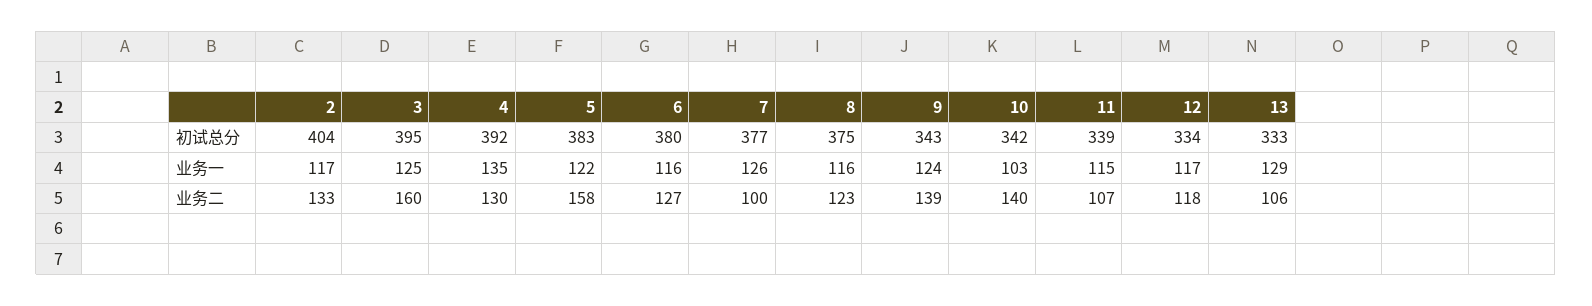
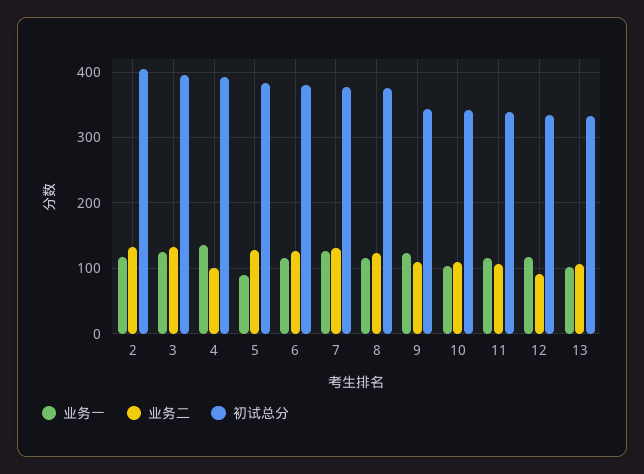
  {
    "初试总分": {
      "2": 404,
      "3": 395,
      "4": 392,
      "5": 383,
      "6": 380,
      "7": 377,
      "8": 375,
      "9": 343,
      "10": 342,
      "11": 339,
      "12": 334,
      "13": 333
    },
    "业务一": {
      "2": 117,
      "3": 125,
      "4": 135,
-     "5": 122,
+     "5": 90,
      "6": 116,
      "7": 126,
      "8": 116,
      "9": 124,
      "10": 103,
      "11": 115,
      "12": 117,
-     "13": 129
+     "13": 100
    },
    "业务二": {
      "2": 133,
-     "3": 160,
+     "3": 130,
-     "4": 130,
+     "4": 100,
-     "5": 158,
+     "5": 130,
      "6": 127,
-     "7": 100,
+     "7": 130,
      "8": 123,
-     "9": 139,
+     "9": 110,
-     "10": 140,
+     "10": 110,
      "11": 107,
-     "12": 118,
+     "12": 90,
      "13": 106
    }
  }

